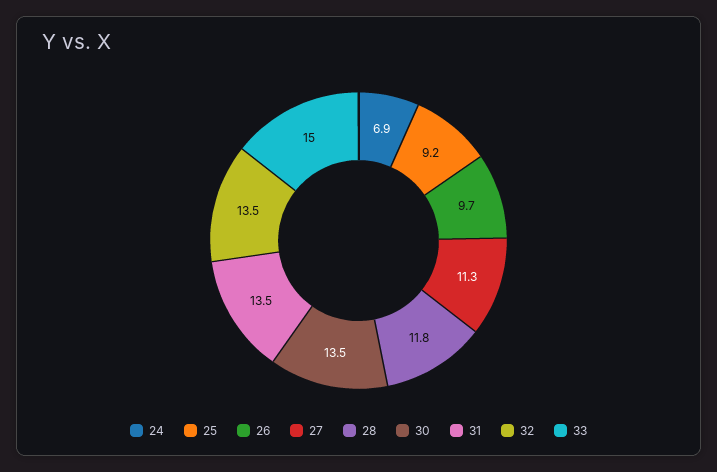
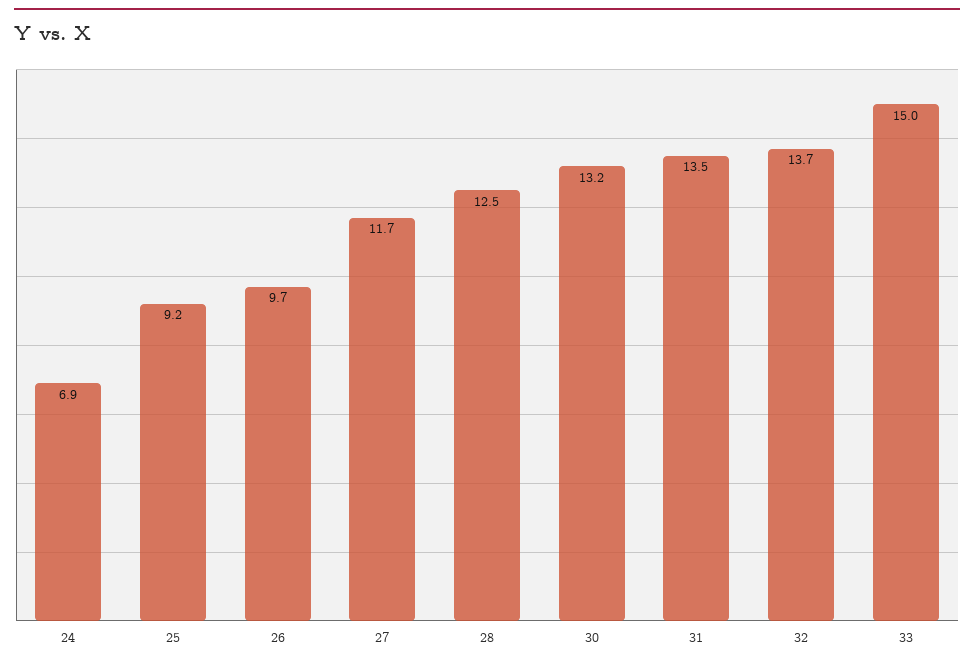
  {
    "24": 6.9,
    "25": 9.2,
    "26": 9.7,
-   "27": 11.3,
+   "27": 11.7,
-   "28": 11.8,
+   "28": 12.5,
-   "30": 13.5,
+   "30": 13.2,
    "31": 13.5,
-   "32": 13.5,
+   "32": 13.7,
    "33": 15
  }

